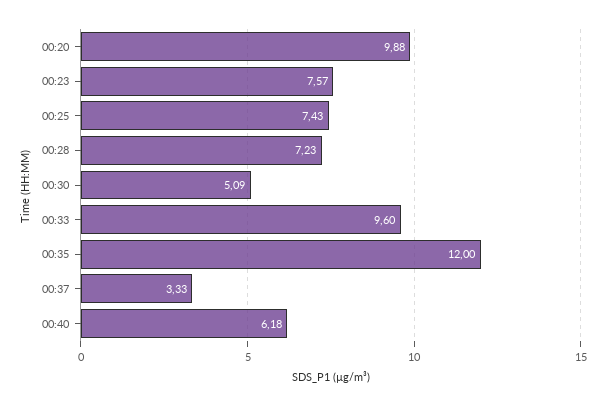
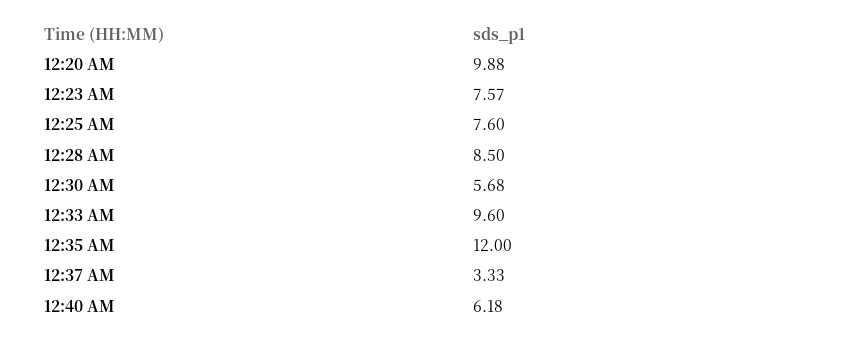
  {
    "00:20": 9.88,
    "00:23": 7.57,
-   "00:25": 7.43,
+   "00:25": 7.6,
-   "00:28": 7.23,
+   "00:28": 8.5,
-   "00:30": 5.09,
+   "00:30": 5.68,
    "00:33": 9.6,
    "00:35": 12,
    "00:37": 3.33,
    "00:40": 6.18
  }

